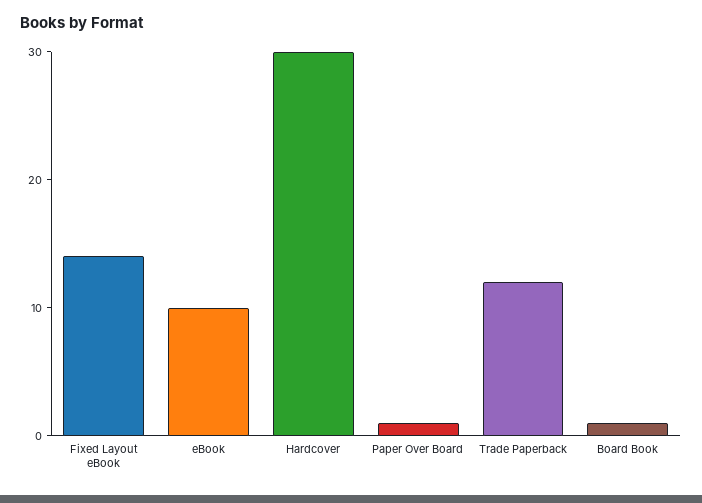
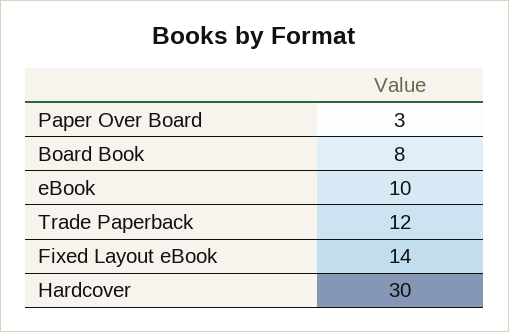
  {
    "Fixed Layout eBook": 14,
    "eBook": 10,
    "Hardcover": 30,
-   "Paper Over Board": 1,
+   "Paper Over Board": 3,
    "Trade Paperback": 12,
-   "Board Book": 1
+   "Board Book": 8
  }

